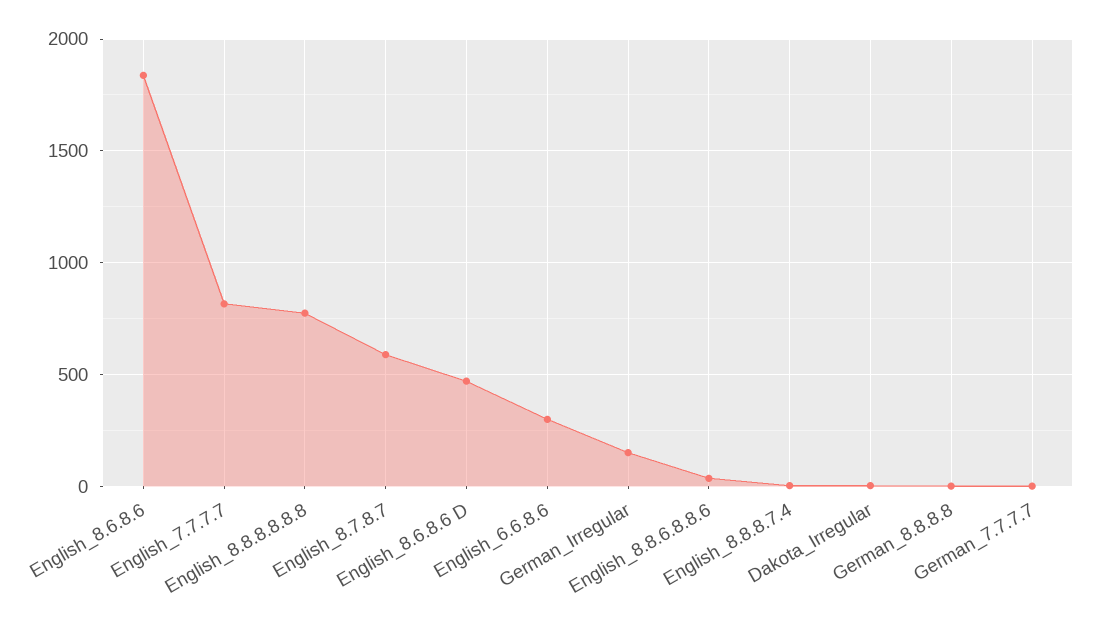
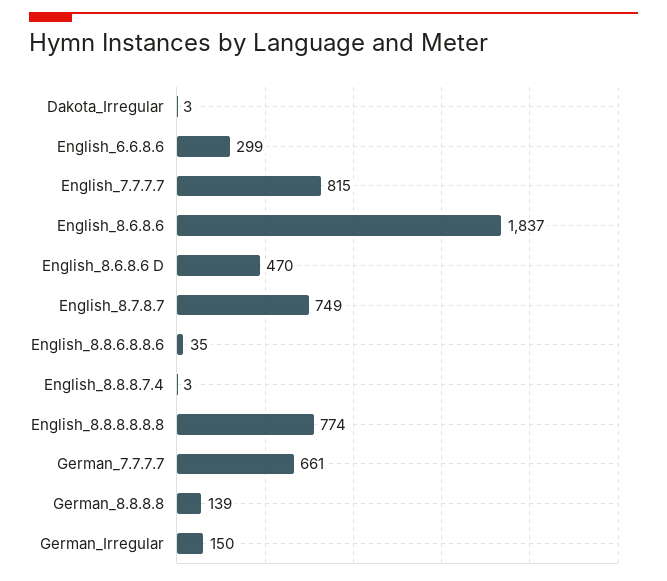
  {
    "English_8.6.8.6": 1837,
    "English_7.7.7.7": 815,
    "English_8.8.8.8.8.8": 774,
-   "English_8.7.8.7": 600,
+   "English_8.7.8.7": 749,
    "English_8.6.8.6 D": 470,
    "English_6.6.8.6": 299,
    "German_Irregular": 150,
    "English_8.8.6.8.8.6": 35,
    "English_8.8.8.7.4": 3,
    "Dakota_Irregular": 3,
-   "German_8.8.8.8": 0,
+   "German_8.8.8.8": 139,
-   "German_7.7.7.7": 0
+   "German_7.7.7.7": 661
  }

